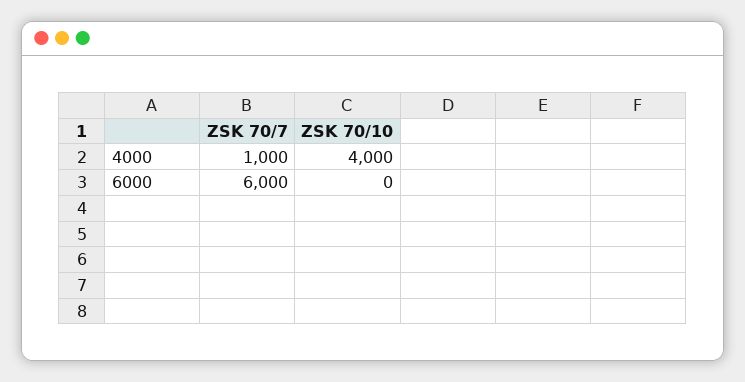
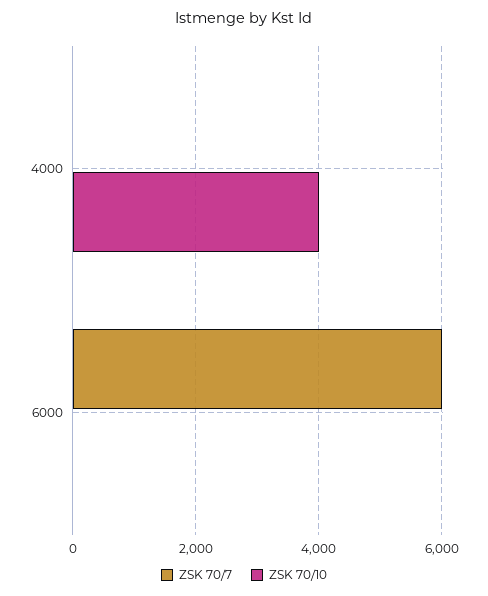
  {
    "ZSK 70/7": {
-     "4000": 1000,
+     "4000": 0,
      "6000": 6000
    },
    "ZSK 70/10": {
      "4000": 4000,
      "6000": 0
    }
  }

